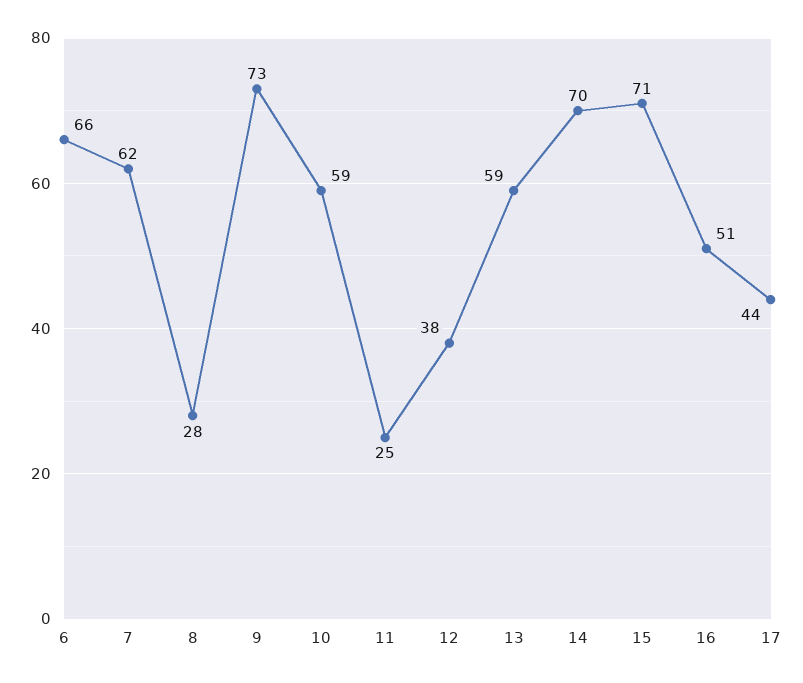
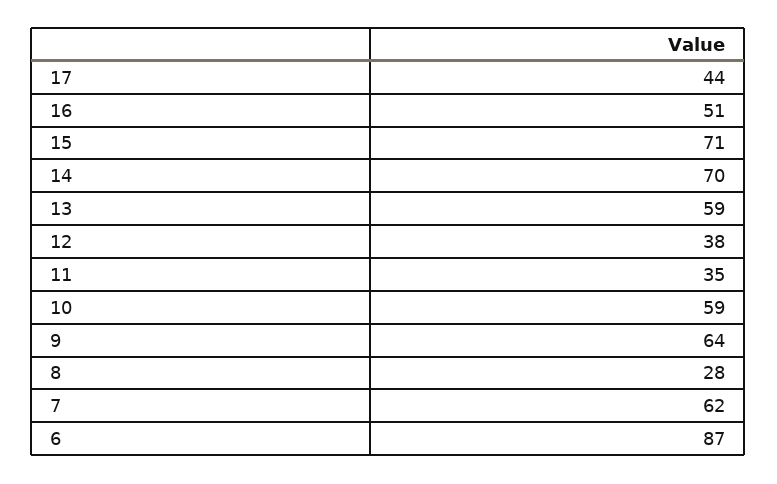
  {
-   "6": 66,
+   "6": 87,
    "7": 62,
    "8": 28,
-   "9": 73,
+   "9": 64,
    "10": 59,
-   "11": 25,
+   "11": 35,
    "12": 38,
    "13": 59,
    "14": 70,
    "15": 71,
    "16": 51,
    "17": 44
  }

